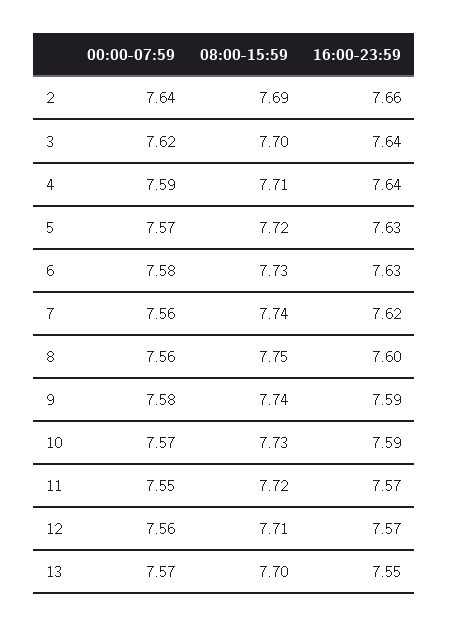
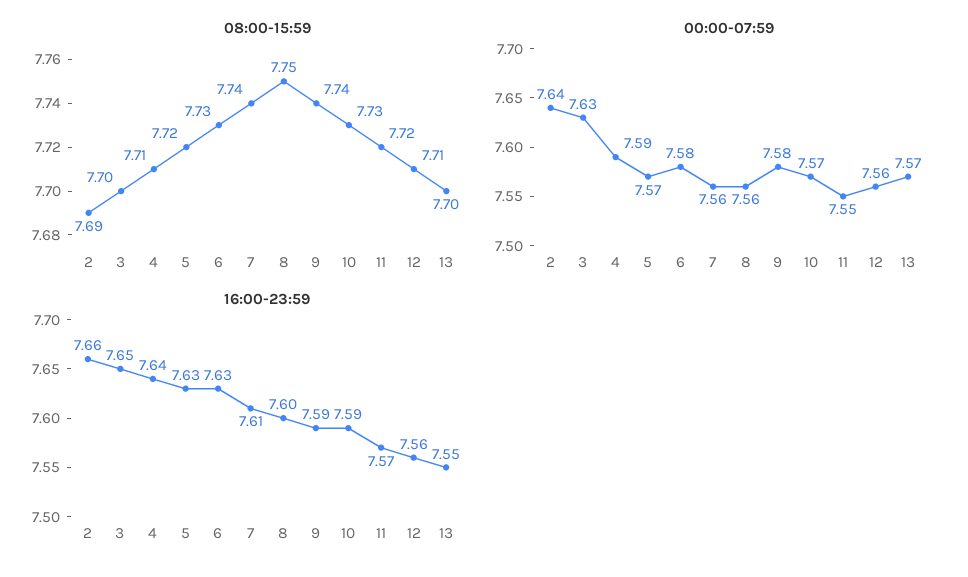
  {
    "00:00-07:59": {
      "2": 7.64,
-     "3": 7.62,
+     "3": 7.63,
      "4": 7.59,
      "5": 7.57,
      "6": 7.58,
      "7": 7.56,
      "8": 7.56,
      "9": 7.58,
      "10": 7.57,
      "11": 7.55,
      "12": 7.56,
      "13": 7.57
    },
    "08:00-15:59": {
      "2": 7.69,
      "3": 7.7,
      "4": 7.71,
      "5": 7.72,
      "6": 7.73,
      "7": 7.74,
      "8": 7.75,
      "9": 7.74,
      "10": 7.73,
      "11": 7.72,
      "12": 7.71,
      "13": 7.7
    },
    "16:00-23:59": {
      "2": 7.66,
-     "3": 7.64,
+     "3": 7.65,
      "4": 7.64,
      "5": 7.63,
      "6": 7.63,
-     "7": 7.62,
+     "7": 7.61,
      "8": 7.6,
      "9": 7.59,
      "10": 7.59,
      "11": 7.57,
-     "12": 7.57,
+     "12": 7.56,
      "13": 7.55
    }
  }

